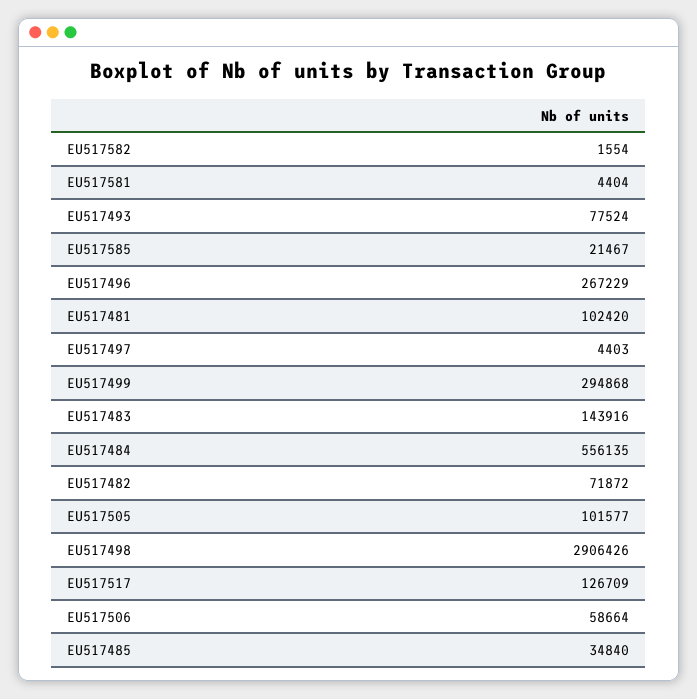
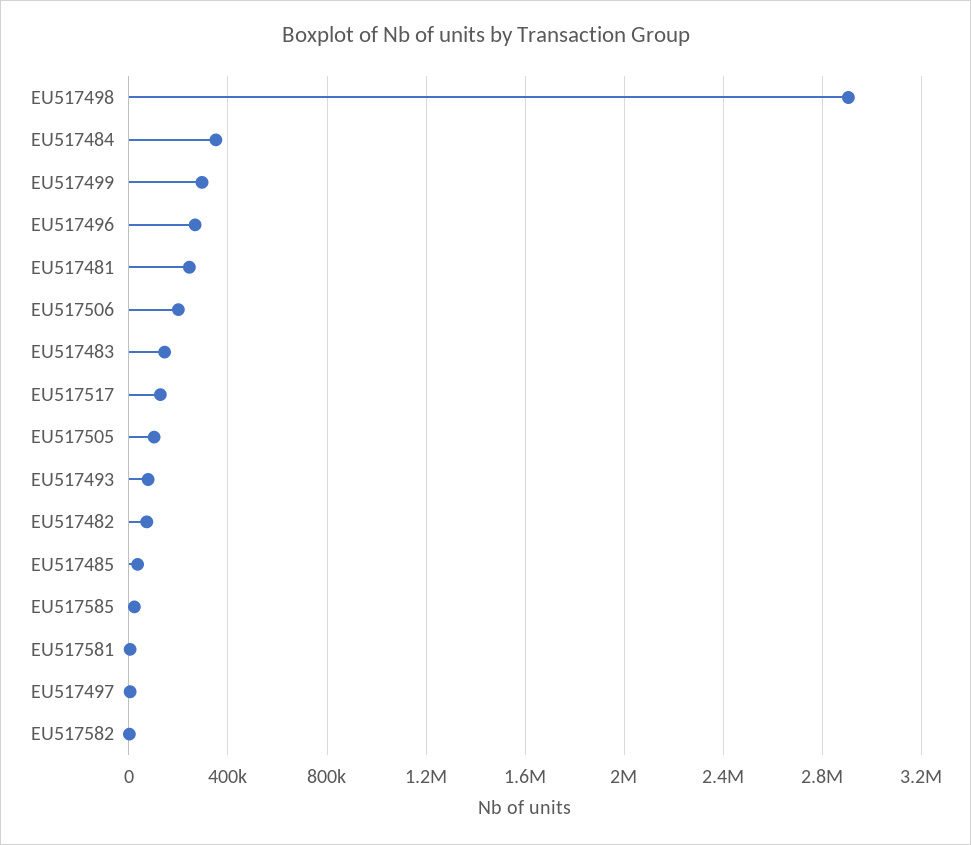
  {
    "EU517582": 1554,
    "EU517581": 4404,
    "EU517493": 77524,
    "EU517585": 21467,
    "EU517496": 267229,
-   "EU517481": 102420,
+   "EU517481": 250000,
    "EU517497": 4403,
    "EU517499": 294868,
    "EU517483": 143916,
-   "EU517484": 556135,
+   "EU517484": 350000,
    "EU517482": 71872,
    "EU517505": 101577,
    "EU517498": 2906426,
    "EU517517": 126709,
-   "EU517506": 58664,
+   "EU517506": 200000,
    "EU517485": 34840
  }

